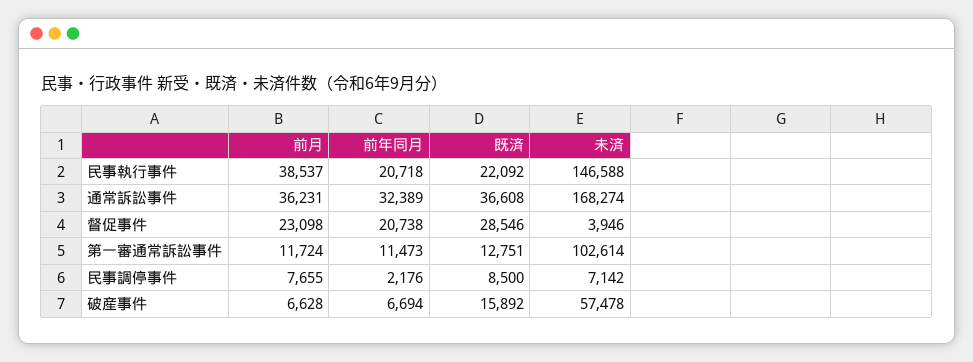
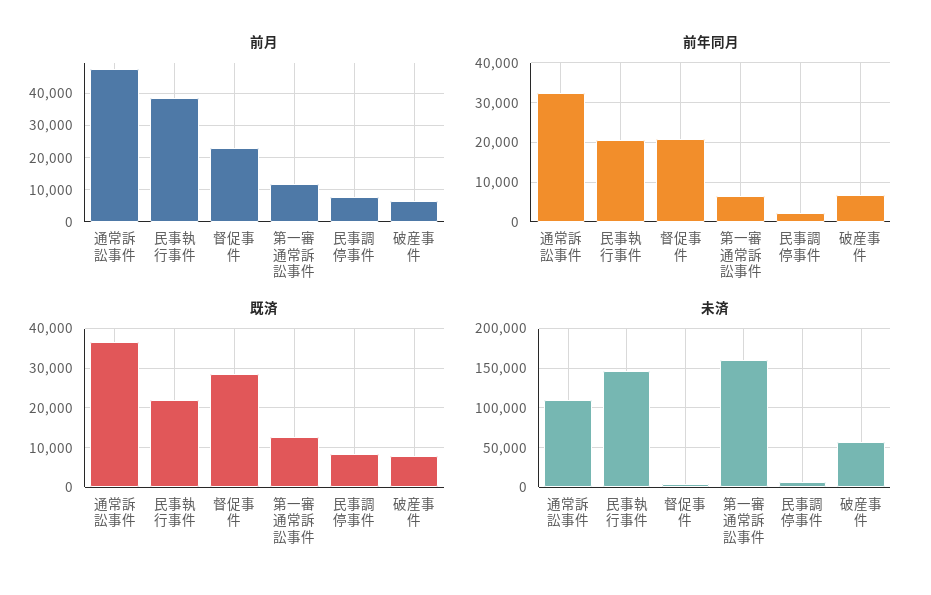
  {
    "前月": {
      "民事執行事件": 38537,
-     "通常訴訟事件": 36231,
+     "通常訴訟事件": 48000,
      "督促事件": 23098,
      "第一審通常訴訟事件": 11724,
      "民事調停事件": 7655,
      "破産事件": 6628
    },
    "前年同月": {
      "民事執行事件": 20718,
      "通常訴訟事件": 32389,
      "督促事件": 20738,
-     "第一審通常訴訟事件": 11473,
+     "第一審通常訴訟事件": 6000,
      "民事調停事件": 2176,
      "破産事件": 6694
    },
    "既済": {
      "民事執行事件": 22092,
      "通常訴訟事件": 36608,
      "督促事件": 28546,
      "第一審通常訴訟事件": 12751,
      "民事調停事件": 8500,
-     "破産事件": 15892
+     "破産事件": 8000
    },
    "未済": {
      "民事執行事件": 146588,
-     "通常訴訟事件": 168274,
+     "通常訴訟事件": 110000,
      "督促事件": 3946,
-     "第一審通常訴訟事件": 102614,
+     "第一審通常訴訟事件": 160000,
      "民事調停事件": 7142,
      "破産事件": 57478
    }
  }

